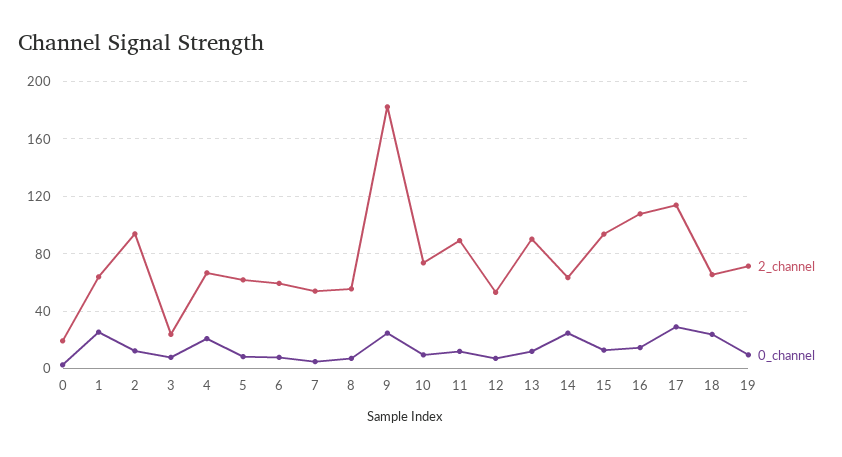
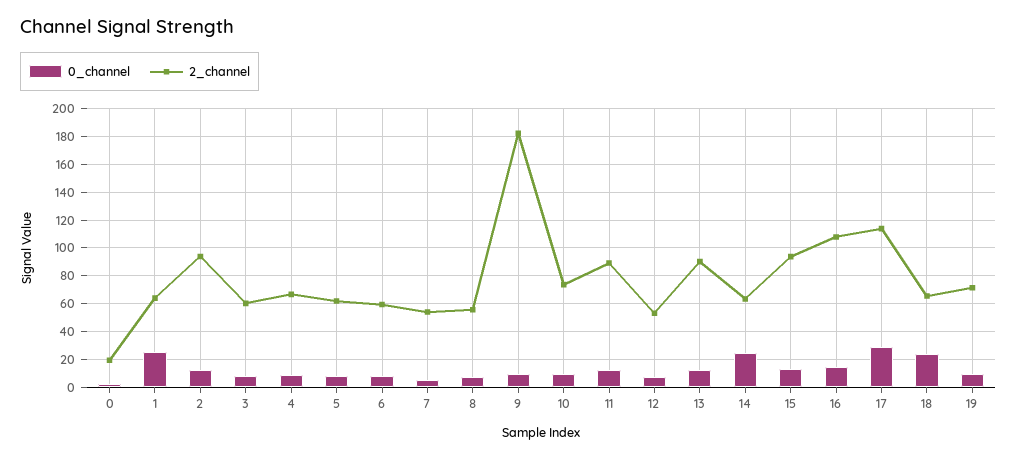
  {
    "2_channel": {
      "0": 20,
      "1": 65,
      "2": 95,
-     "3": 25,
+     "3": 60,
      "4": 65,
      "5": 60,
      "6": 60,
      "7": 55,
      "8": 55,
      "9": 180,
      "10": 75,
      "11": 90,
      "12": 55,
      "13": 90,
      "14": 65,
      "15": 95,
      "16": 110,
      "17": 115,
      "18": 65,
      "19": 70
    },
    "0_channel": {
      "0": 5,
      "1": 25,
      "2": 10,
      "3": 10,
-     "4": 20,
+     "4": 10,
      "5": 10,
      "6": 10,
      "7": 5,
      "8": 5,
-     "9": 25,
+     "9": 10,
      "10": 10,
      "11": 10,
      "12": 5,
      "13": 10,
      "14": 25,
      "15": 15,
      "16": 15,
      "17": 30,
      "18": 25,
      "19": 10
    }
  }

